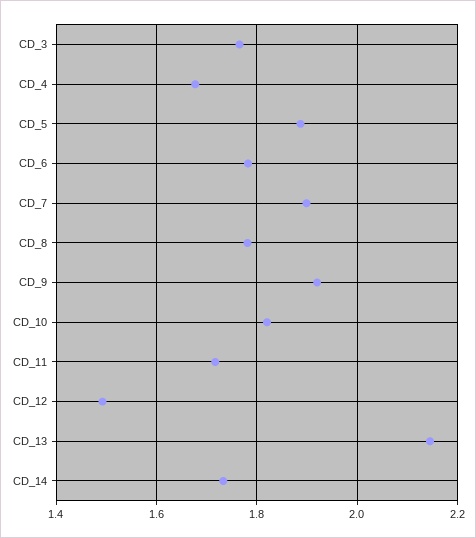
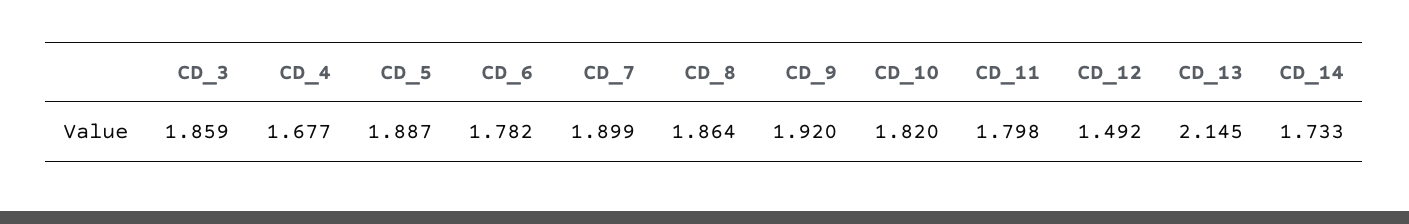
  {
-   "CD_3": 1.76,
+   "CD_3": 1.859,
    "CD_4": 1.677,
    "CD_5": 1.887,
    "CD_6": 1.782,
    "CD_7": 1.899,
-   "CD_8": 1.78,
+   "CD_8": 1.864,
    "CD_9": 1.92,
    "CD_10": 1.82,
-   "CD_11": 1.72,
+   "CD_11": 1.798,
    "CD_12": 1.492,
    "CD_13": 2.145,
    "CD_14": 1.733
  }

